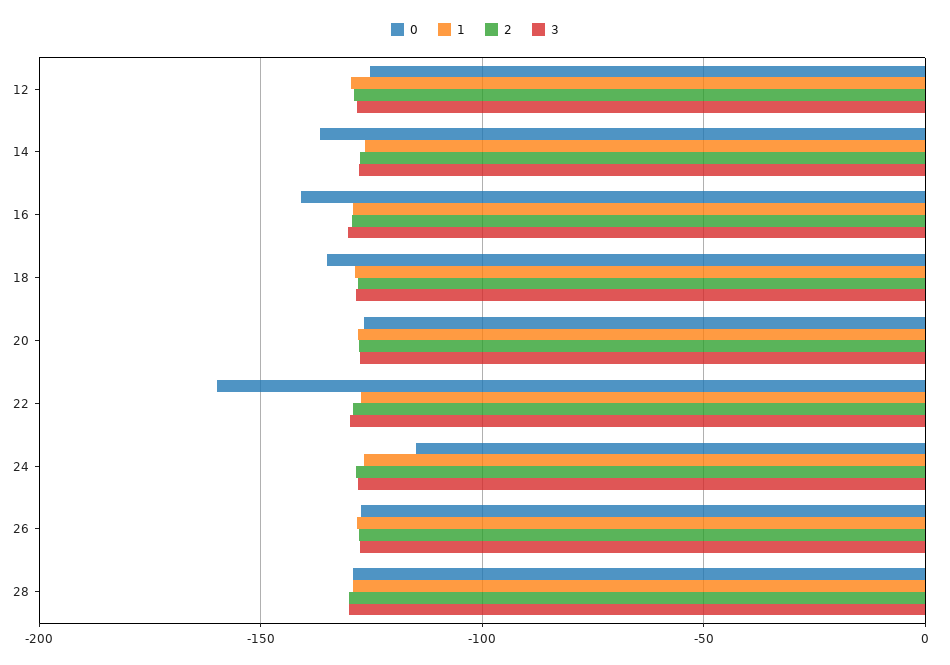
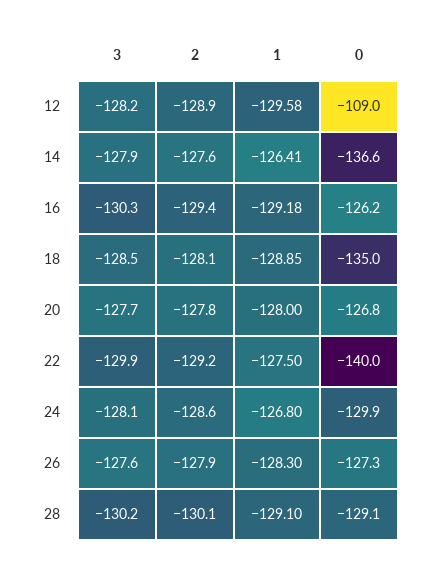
  {
    "0": {
-     "12": -125,
+     "12": -109,
      "14": -136.6,
-     "16": -140,
+     "16": -126.2,
      "18": -135,
      "20": -126.8,
-     "22": -160,
+     "22": -140,
-     "24": -115,
+     "24": -129.9,
      "26": -127.3,
      "28": -129.1
    },
    "1": {
      "12": -129.58,
      "14": -126.41,
      "16": -129.18,
      "18": -128.85,
      "20": -128,
      "22": -127.5,
      "24": -126.8,
      "26": -128.3,
      "28": -129.1
    },
    "2": {
      "12": -128.9,
      "14": -127.6,
      "16": -129.4,
      "18": -128.1,
      "20": -127.8,
      "22": -129.2,
      "24": -128.6,
      "26": -127.9,
      "28": -130.1
    },
    "3": {
      "12": -128.2,
      "14": -127.9,
      "16": -130.3,
      "18": -128.5,
      "20": -127.7,
      "22": -129.9,
      "24": -128.1,
      "26": -127.6,
      "28": -130.2
    }
  }

